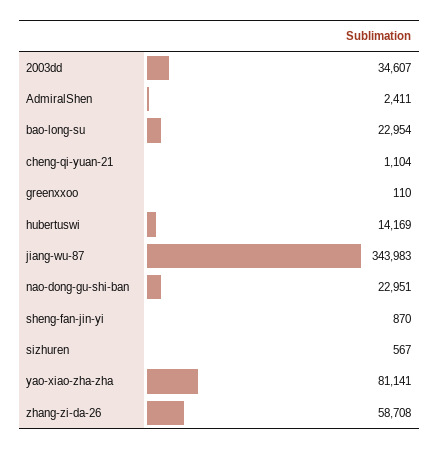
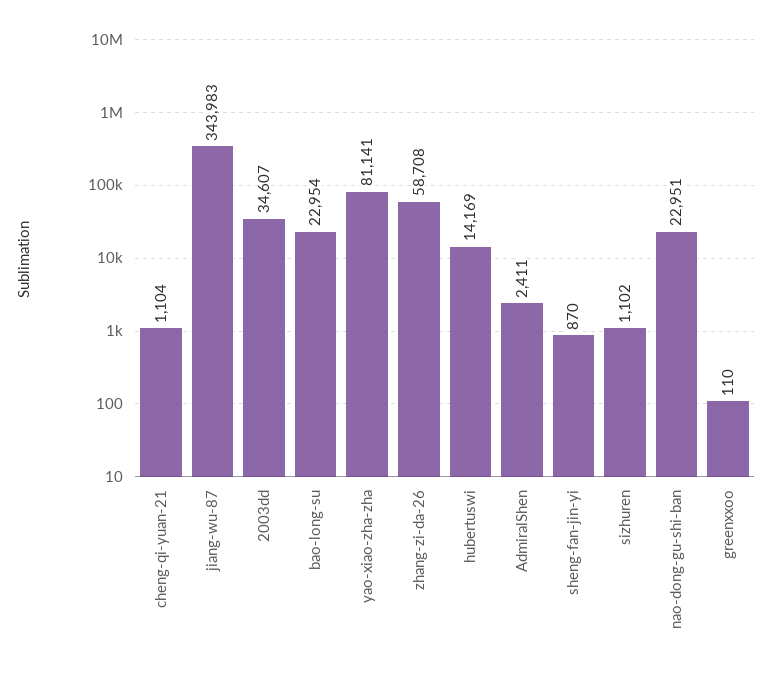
  {
    "2003dd": 34607,
    "AdmiralShen": 2411,
    "bao-long-su": 22954,
    "cheng-qi-yuan-21": 1104,
    "greenxxoo": 110,
    "hubertuswi": 14169,
    "jiang-wu-87": 343983,
    "nao-dong-gu-shi-ban": 22951,
    "sheng-fan-jin-yi": 870,
-   "sizhuren": 567,
+   "sizhuren": 1102,
    "yao-xiao-zha-zha": 81141,
    "zhang-zi-da-26": 58708
  }

